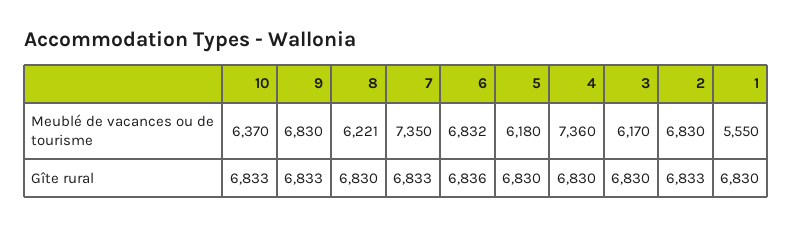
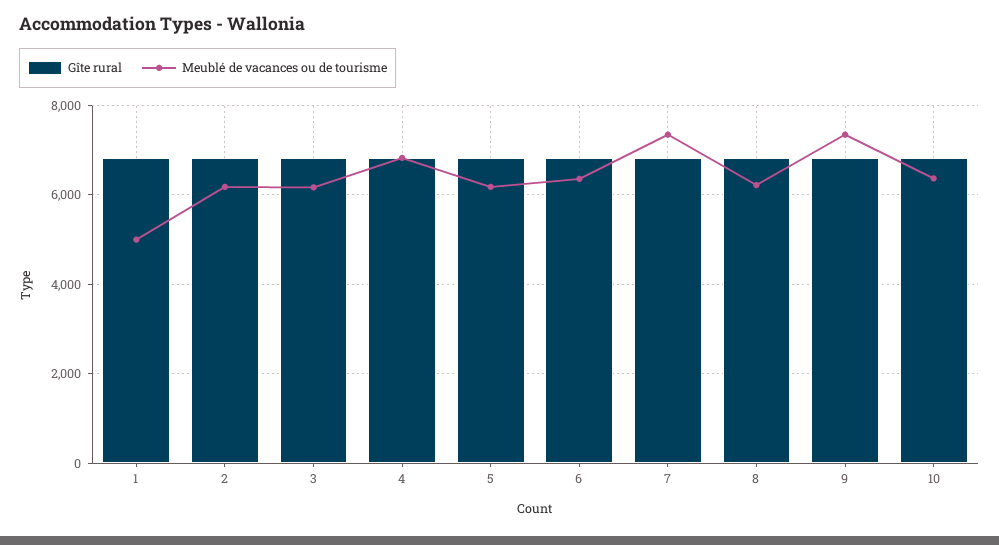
  {
    "Meublé de vacances ou de tourisme": {
      "10": 6370,
-     "9": 6830,
+     "9": 7400,
      "8": 6221,
      "7": 7350,
-     "6": 6832,
+     "6": 6400,
      "5": 6180,
-     "4": 7360,
+     "4": 6800,
      "3": 6170,
-     "2": 6830,
+     "2": 6200,
-     "1": 5550
+     "1": 5000
    },
    "Gîte rural": {
      "10": 6833,
      "9": 6833,
      "8": 6830,
      "7": 6833,
      "6": 6836,
      "5": 6830,
      "4": 6830,
      "3": 6830,
      "2": 6833,
      "1": 6830
    }
  }

